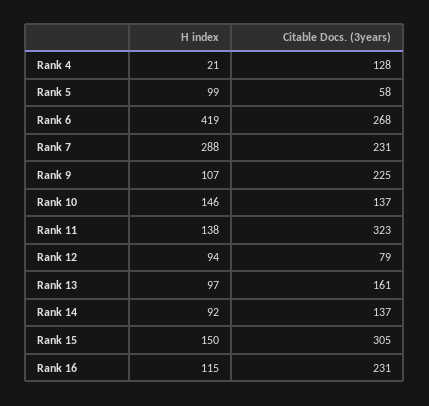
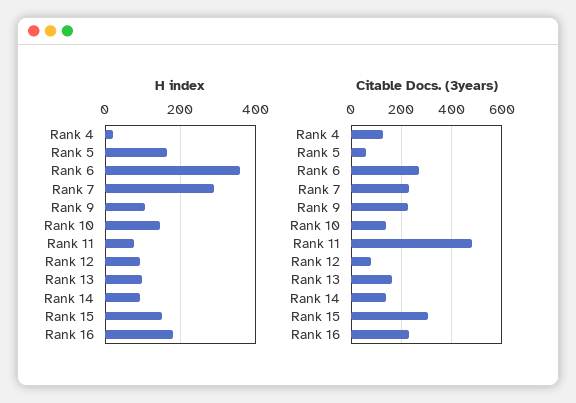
  {
    "H index": {
      "Rank 4": 21,
-     "Rank 5": 99,
+     "Rank 5": 160,
-     "Rank 6": 419,
+     "Rank 6": 360,
      "Rank 7": 288,
      "Rank 9": 107,
      "Rank 10": 146,
-     "Rank 11": 138,
+     "Rank 11": 80,
      "Rank 12": 94,
      "Rank 13": 97,
      "Rank 14": 92,
      "Rank 15": 150,
-     "Rank 16": 115
+     "Rank 16": 180
    },
    "Citable Docs. (3years)": {
      "Rank 4": 128,
      "Rank 5": 58,
      "Rank 6": 268,
      "Rank 7": 231,
      "Rank 9": 225,
      "Rank 10": 137,
-     "Rank 11": 323,
+     "Rank 11": 475,
      "Rank 12": 79,
      "Rank 13": 161,
      "Rank 14": 137,
      "Rank 15": 305,
      "Rank 16": 231
    }
  }

